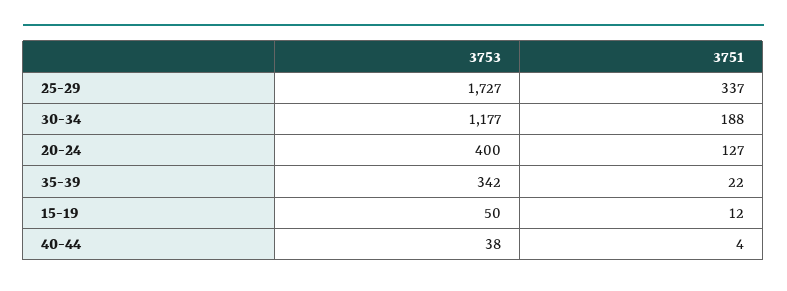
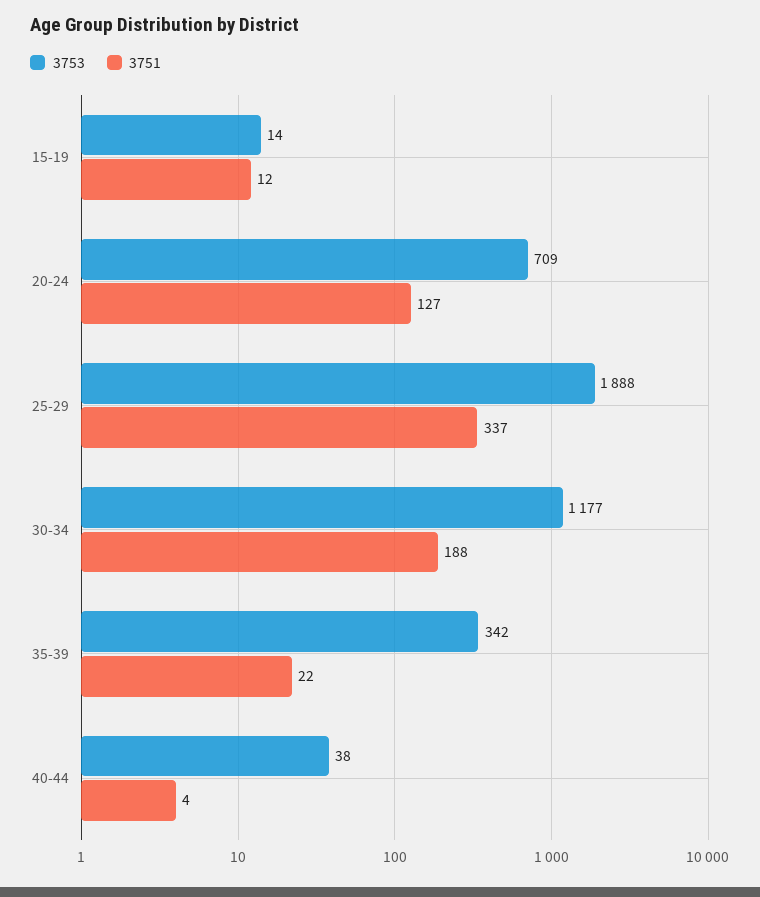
  {
    "3753": {
-     "25-29": 1727,
+     "25-29": 1888,
      "30-34": 1177,
-     "20-24": 400,
+     "20-24": 709,
      "35-39": 342,
-     "15-19": 50,
+     "15-19": 14,
      "40-44": 38
    },
    "3751": {
      "25-29": 337,
      "30-34": 188,
      "20-24": 127,
      "35-39": 22,
      "15-19": 12,
      "40-44": 4
    }
  }

